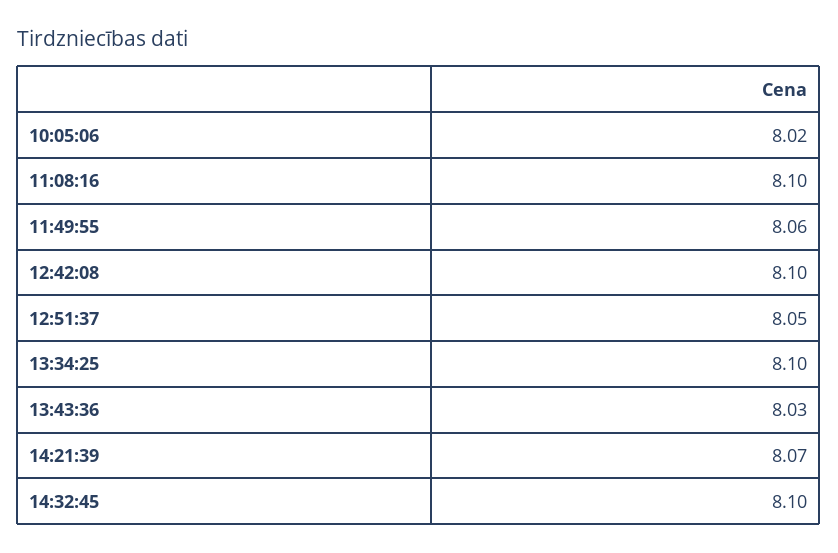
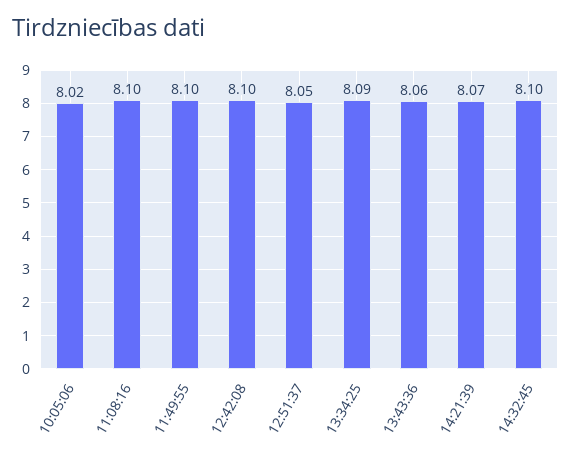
  {
    "10:05:06": 8.02,
    "11:08:16": 8.1,
-   "11:49:55": 8.06,
+   "11:49:55": 8.1,
    "12:42:08": 8.1,
    "12:51:37": 8.05,
-   "13:34:25": 8.1,
+   "13:34:25": 8.09,
-   "13:43:36": 8.03,
+   "13:43:36": 8.06,
    "14:21:39": 8.07,
    "14:32:45": 8.1
  }

